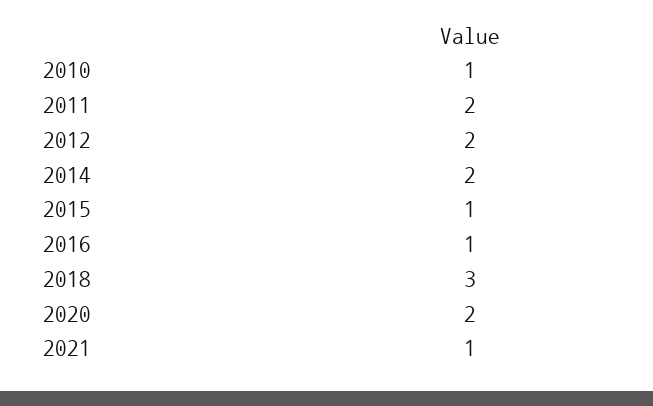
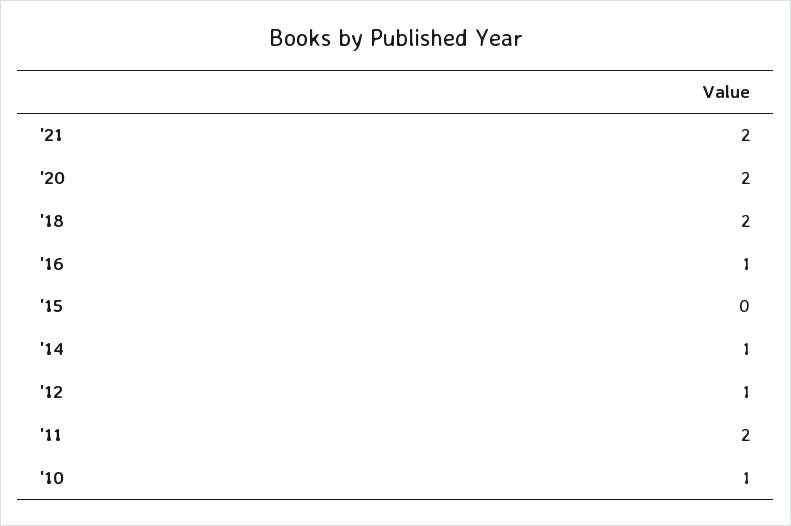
  {
    "2010": 1,
    "2011": 2,
-   "2012": 2,
+   "2012": 1,
-   "2014": 2,
+   "2014": 1,
-   "2015": 1,
+   "2015": 0,
    "2016": 1,
-   "2018": 3,
+   "2018": 2,
    "2020": 2,
-   "2021": 1
+   "2021": 2
  }

